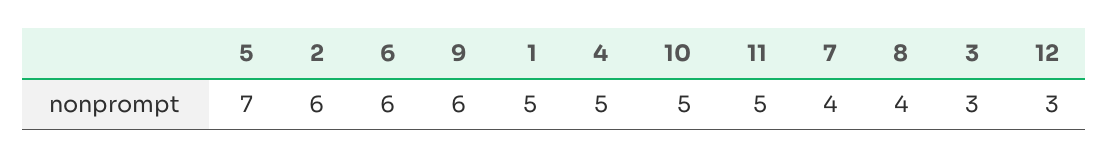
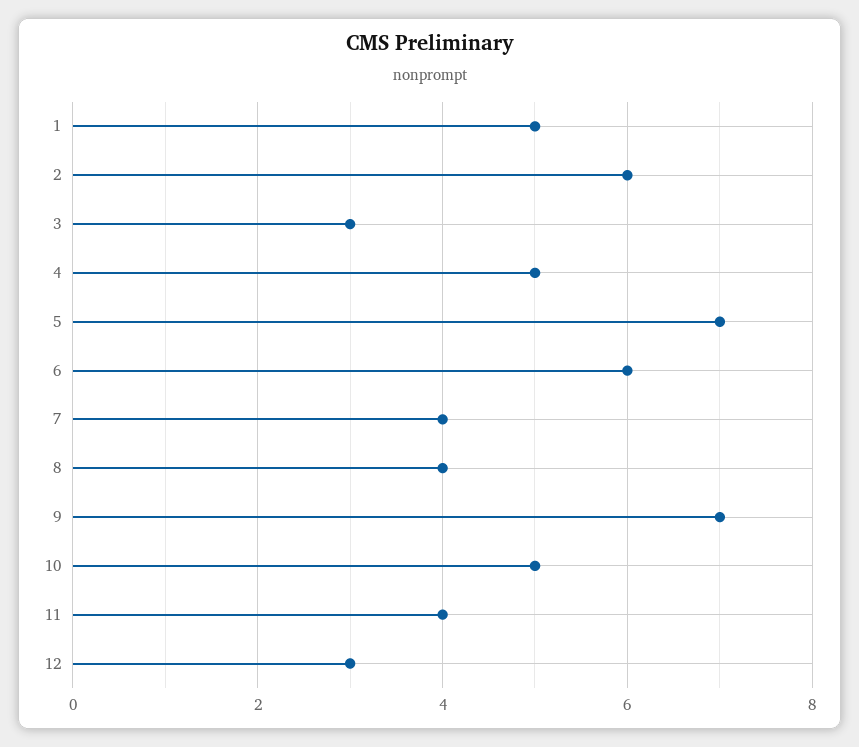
  {
    "5": 7,
    "2": 6,
    "6": 6,
-   "9": 6,
+   "9": 7,
    "1": 5,
    "4": 5,
    "10": 5,
-   "11": 5,
+   "11": 4,
    "7": 4,
    "8": 4,
    "3": 3,
    "12": 3
  }

